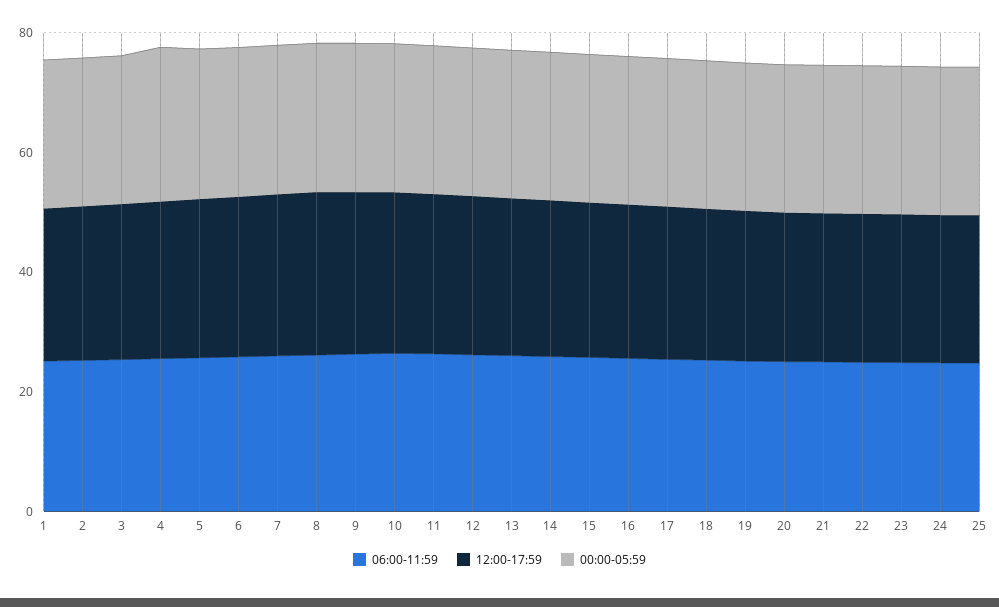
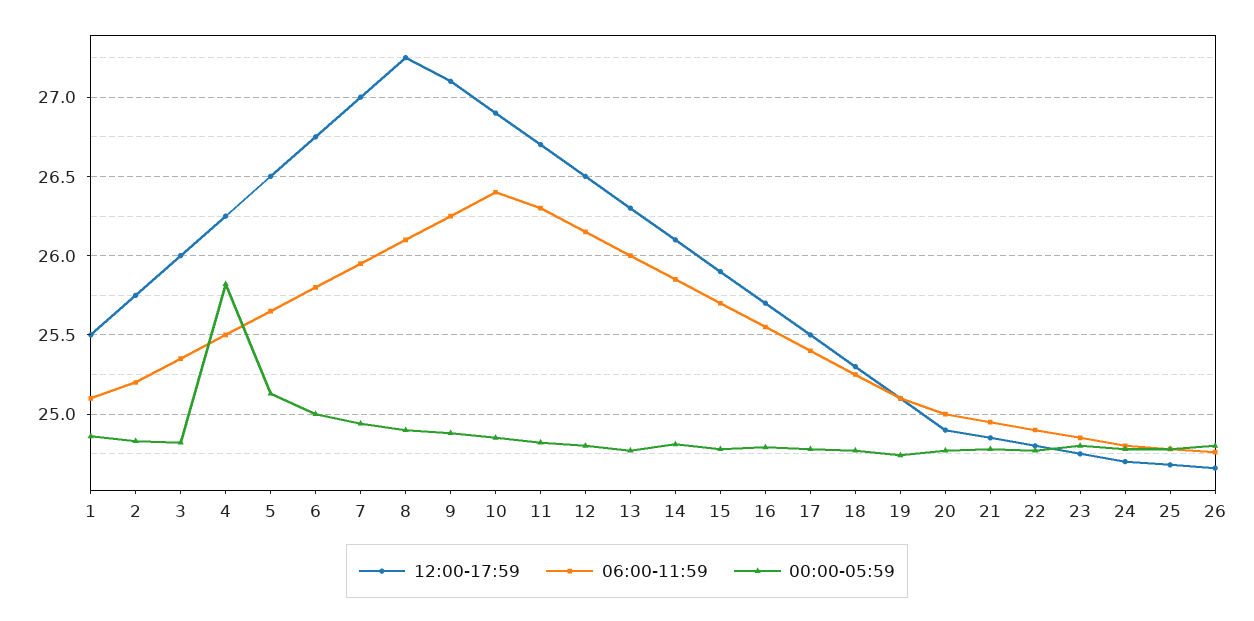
  {
    "06:00-11:59": {
      "1": 25.1,
      "2": 25.2,
      "3": 25.35,
      "4": 25.5,
      "5": 25.65,
      "6": 25.8,
      "7": 25.95,
      "8": 26.1,
      "9": 26.25,
      "10": 26.4,
      "11": 26.3,
      "12": 26.15,
      "13": 26,
      "14": 25.85,
      "15": 25.7,
      "16": 25.55,
      "17": 25.4,
      "18": 25.25,
      "19": 25.1,
      "20": 25,
      "21": 24.95,
      "22": 24.9,
      "23": 24.85,
      "24": 24.8,
-     "25": 24.8
+     "25": 24.8,
+     "26": 24.75
    },
    "12:00-17:59": {
      "1": 25.5,
      "2": 25.75,
      "3": 26,
      "4": 26.25,
      "5": 26.5,
      "6": 26.75,
      "7": 27,
      "8": 27.25,
      "9": 27.1,
      "10": 26.9,
      "11": 26.7,
      "12": 26.5,
      "13": 26.3,
      "14": 26.1,
      "15": 25.9,
      "16": 25.7,
      "17": 25.5,
      "18": 25.3,
      "19": 25.1,
      "20": 24.9,
      "21": 24.85,
      "22": 24.8,
      "23": 24.75,
      "24": 24.7,
-     "25": 24.7
+     "25": 24.7,
+     "26": 24.65
    },
    "00:00-05:59": {
      "1": 24.85,
      "2": 24.85,
      "3": 24.8,
      "4": 25.8,
      "5": 25.15,
      "6": 25,
      "7": 24.95,
      "8": 24.9,
      "9": 24.9,
      "10": 24.85,
      "11": 24.8,
      "12": 24.8,
      "13": 24.75,
      "14": 24.8,
      "15": 24.8,
      "16": 24.8,
      "17": 24.8,
      "18": 24.75,
      "19": 24.75,
      "20": 24.75,
      "21": 24.8,
      "22": 24.75,
      "23": 24.8,
      "24": 24.8,
-     "25": 24.8
+     "25": 24.8,
+     "26": 24.8
    }
  }

